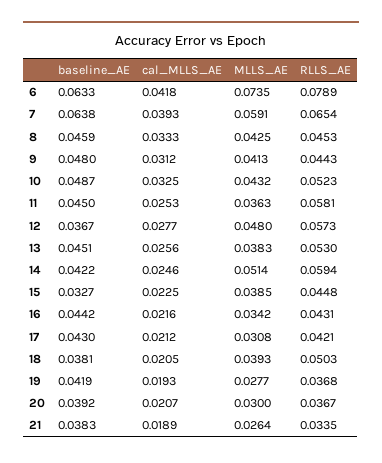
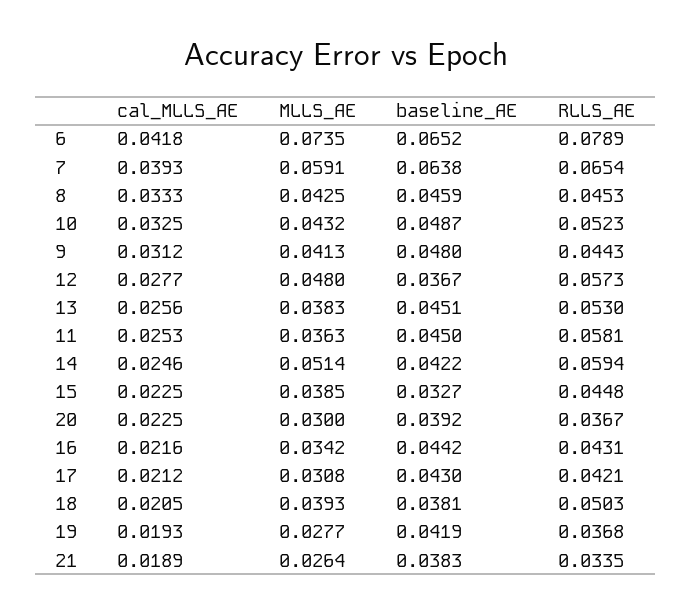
  {
    "baseline_AE": {
-     "6": 0.0633,
+     "6": 0.0652,
      "7": 0.0638,
      "8": 0.0459,
      "9": 0.048,
      "10": 0.0487,
      "11": 0.045,
      "12": 0.0367,
      "13": 0.0451,
      "14": 0.0422,
      "15": 0.0327,
      "16": 0.0442,
      "17": 0.043,
      "18": 0.0381,
      "19": 0.0419,
      "20": 0.0392,
      "21": 0.0383
    },
    "cal_MLLS_AE": {
      "6": 0.0418,
      "7": 0.0393,
      "8": 0.0333,
      "9": 0.0312,
      "10": 0.0325,
      "11": 0.0253,
      "12": 0.0277,
      "13": 0.0256,
      "14": 0.0246,
      "15": 0.0225,
      "16": 0.0216,
      "17": 0.0212,
      "18": 0.0205,
      "19": 0.0193,
-     "20": 0.0207,
+     "20": 0.0225,
      "21": 0.0189
    },
    "MLLS_AE": {
      "6": 0.0735,
      "7": 0.0591,
      "8": 0.0425,
      "9": 0.0413,
      "10": 0.0432,
      "11": 0.0363,
      "12": 0.048,
      "13": 0.0383,
      "14": 0.0514,
      "15": 0.0385,
      "16": 0.0342,
      "17": 0.0308,
      "18": 0.0393,
      "19": 0.0277,
      "20": 0.03,
      "21": 0.0264
    },
    "RLLS_AE": {
      "6": 0.0789,
      "7": 0.0654,
      "8": 0.0453,
      "9": 0.0443,
      "10": 0.0523,
      "11": 0.0581,
      "12": 0.0573,
      "13": 0.053,
      "14": 0.0594,
      "15": 0.0448,
      "16": 0.0431,
      "17": 0.0421,
      "18": 0.0503,
      "19": 0.0368,
      "20": 0.0367,
      "21": 0.0335
    }
  }

